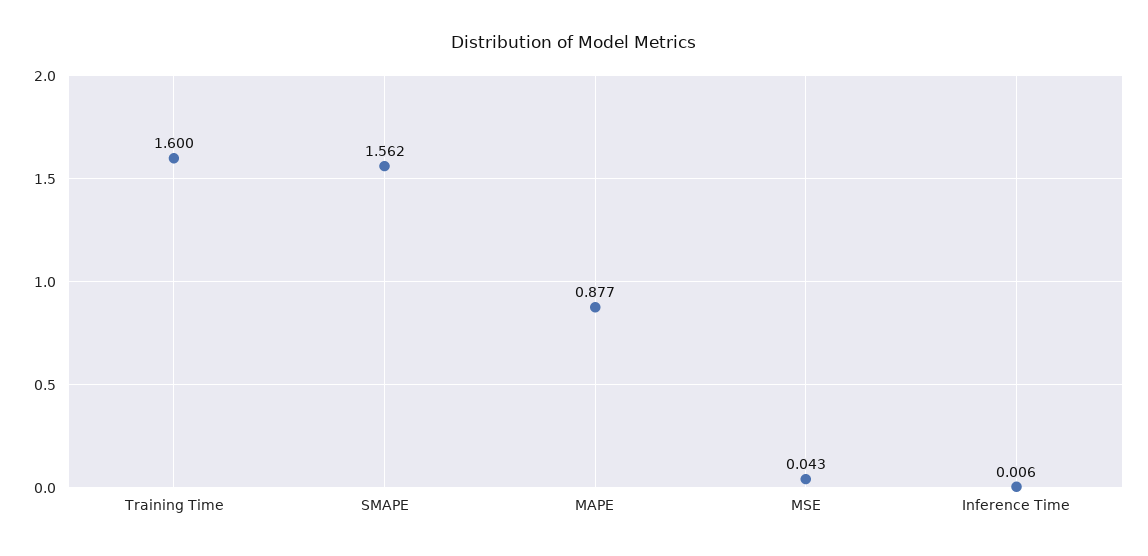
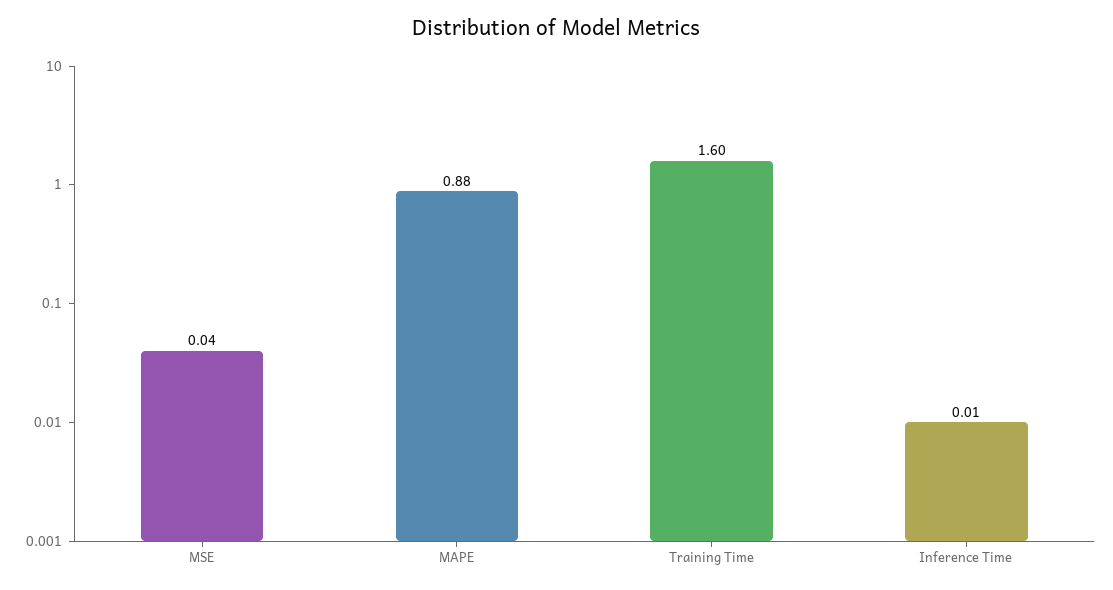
  {
    "Training Time": 1.6,
-   "SMAPE": 1.562,
    "MAPE": 0.877,
    "MSE": 0.043,
    "Inference Time": 0.006
  }

